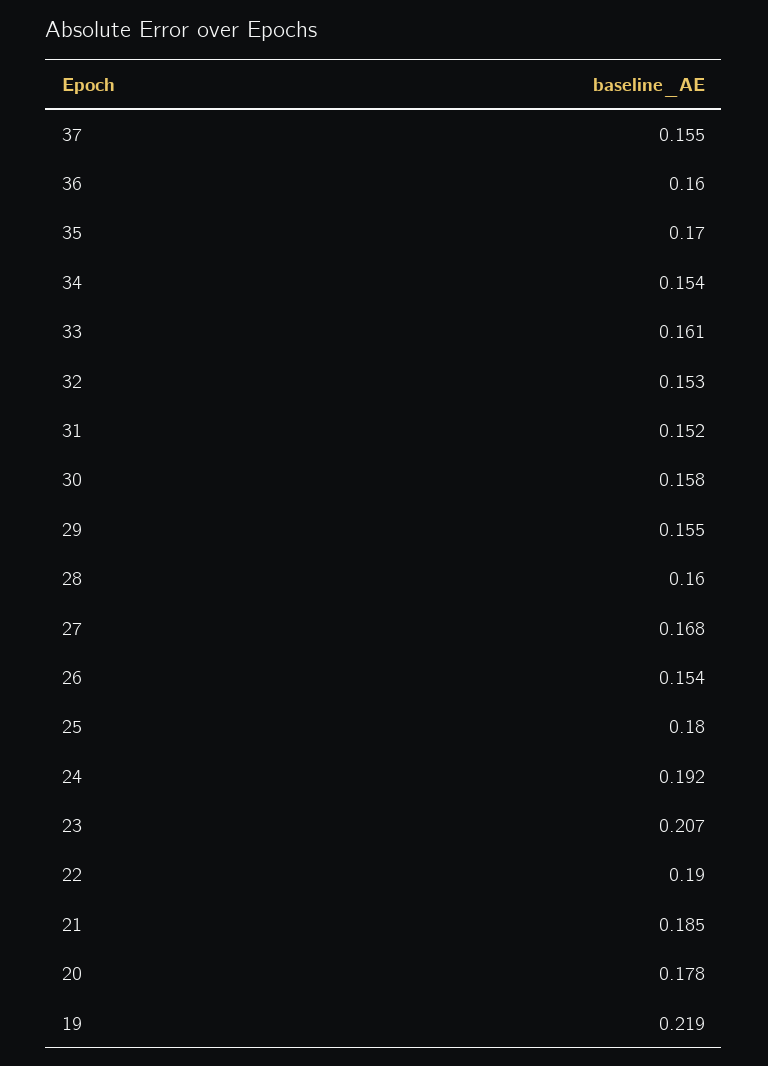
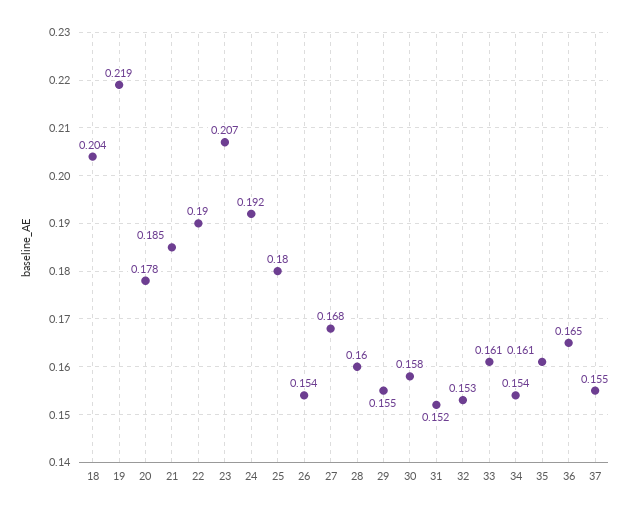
  {
    "37": 0.155,
-   "36": 0.16,
+   "36": 0.165,
-   "35": 0.17,
+   "35": 0.161,
    "34": 0.154,
    "33": 0.161,
    "32": 0.153,
    "31": 0.152,
    "30": 0.158,
    "29": 0.155,
    "28": 0.16,
    "27": 0.168,
    "26": 0.154,
    "25": 0.18,
    "24": 0.192,
    "23": 0.207,
    "22": 0.19,
    "21": 0.185,
    "20": 0.178,
-   "19": 0.219
+   "19": 0.219,
+   "18": 0.204
  }

